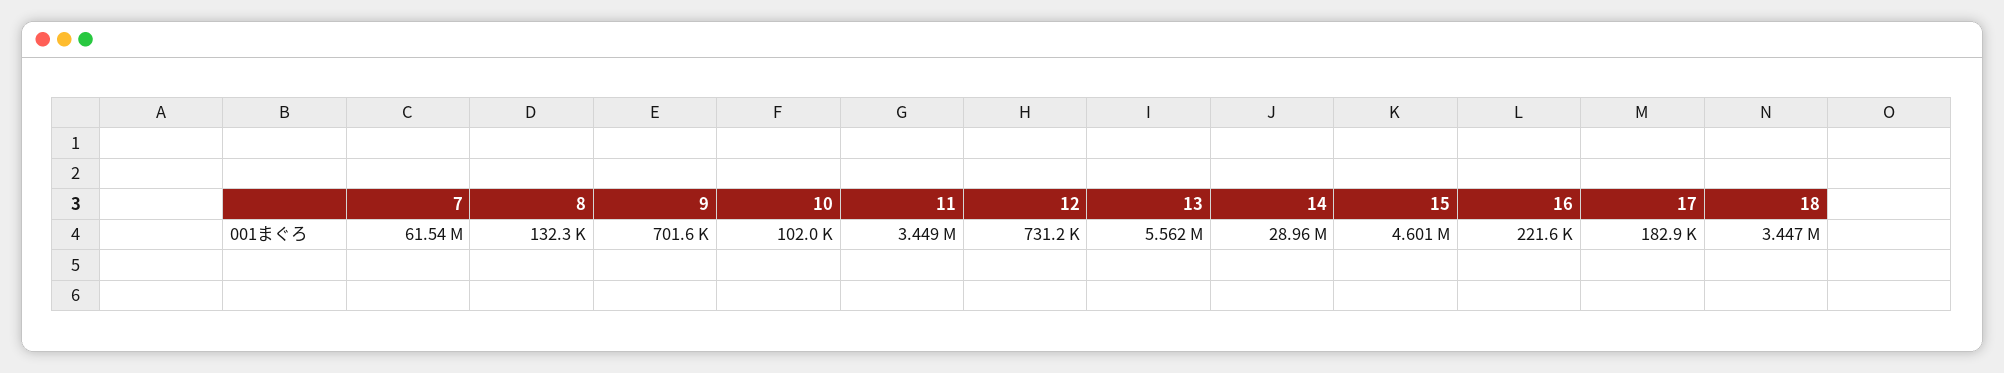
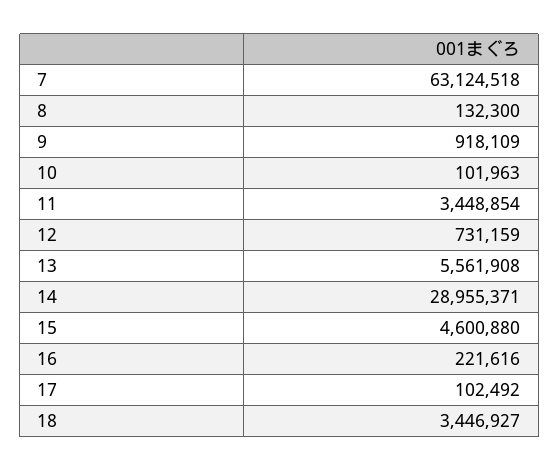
  {
-   "7": 61540000,
+   "7": 63124518,
    "8": 132300,
-   "9": 701600,
+   "9": 918109,
    "10": 101963,
    "11": 3448854,
    "12": 731159,
    "13": 5561908,
    "14": 28955371,
    "15": 4600880,
    "16": 221616,
-   "17": 182900,
+   "17": 102492,
    "18": 3446927
  }

